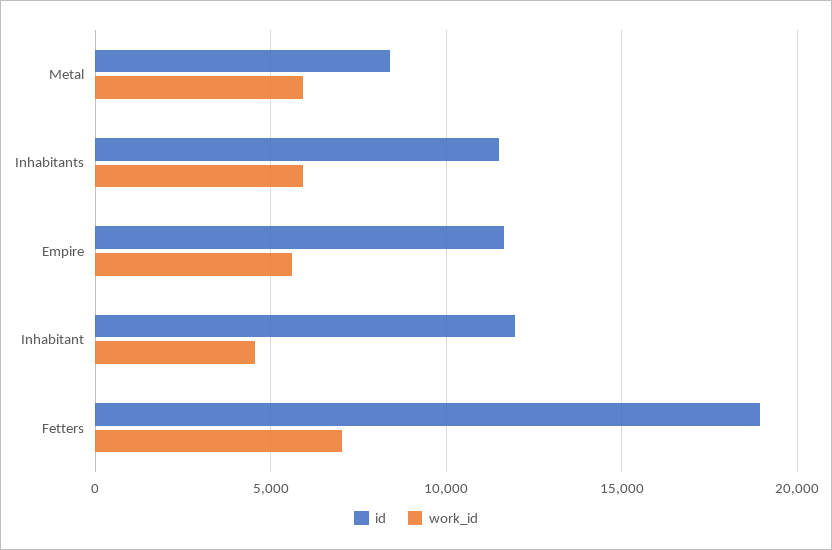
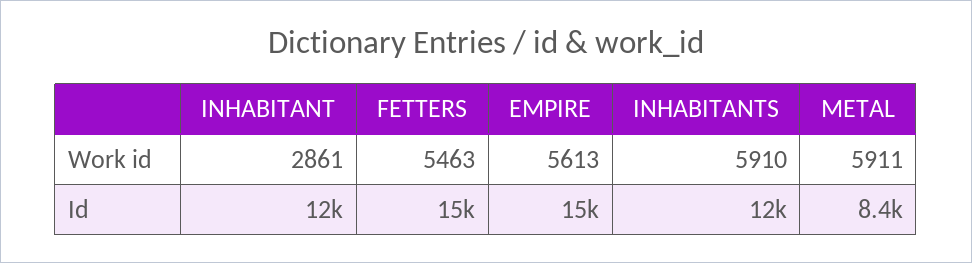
  {
    "id": {
      "Metal": 8400,
      "Inhabitants": 12000,
-     "Empire": 11500,
+     "Empire": 15000,
      "Inhabitant": 12000,
-     "Fetters": 19000
+     "Fetters": 15000
    },
    "work_id": {
      "Metal": 5911,
      "Inhabitants": 5910,
      "Empire": 5613,
-     "Inhabitant": 4500,
+     "Inhabitant": 2861,
-     "Fetters": 7000
+     "Fetters": 5463
    }
  }

